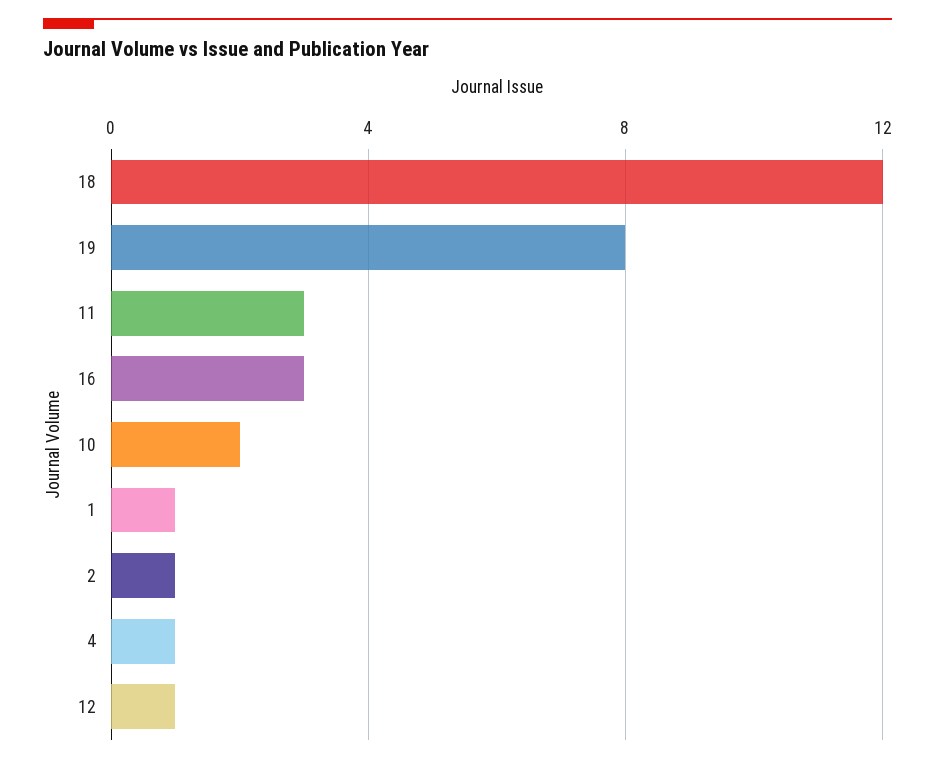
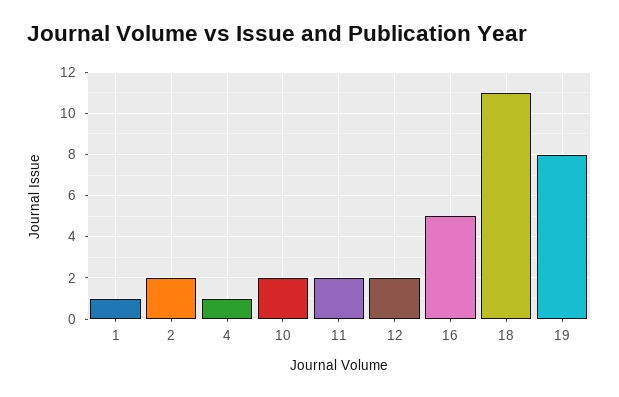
  {
-   "18": 12,
+   "18": 11,
    "19": 8,
-   "11": 3,
+   "11": 2,
-   "16": 3,
+   "16": 5,
    "10": 2,
    "1": 1,
-   "2": 1,
+   "2": 2,
    "4": 1,
-   "12": 1
+   "12": 2
  }

